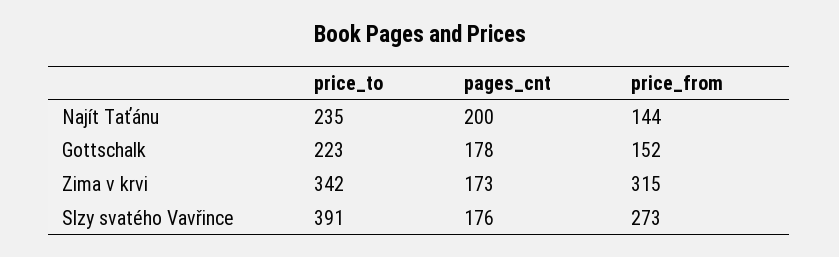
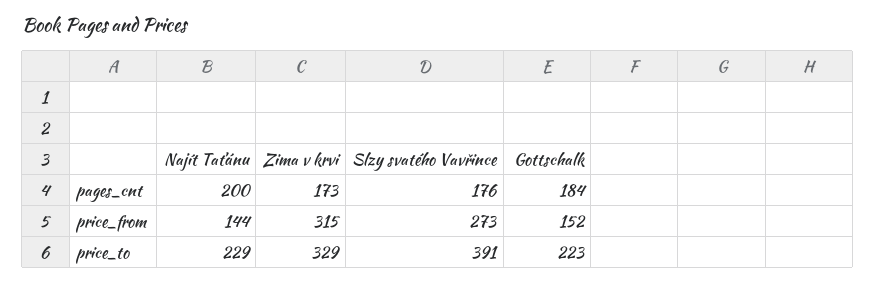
  {
    "price_to": {
-     "Najít Taťánu": 235,
+     "Najít Taťánu": 229,
      "Gottschalk": 223,
-     "Zima v krvi": 342,
+     "Zima v krvi": 329,
      "Slzy svatého Vavřince": 391
    },
    "pages_cnt": {
      "Najít Taťánu": 200,
-     "Gottschalk": 178,
+     "Gottschalk": 184,
      "Zima v krvi": 173,
      "Slzy svatého Vavřince": 176
    },
    "price_from": {
      "Najít Taťánu": 144,
      "Gottschalk": 152,
      "Zima v krvi": 315,
      "Slzy svatého Vavřince": 273
    }
  }

